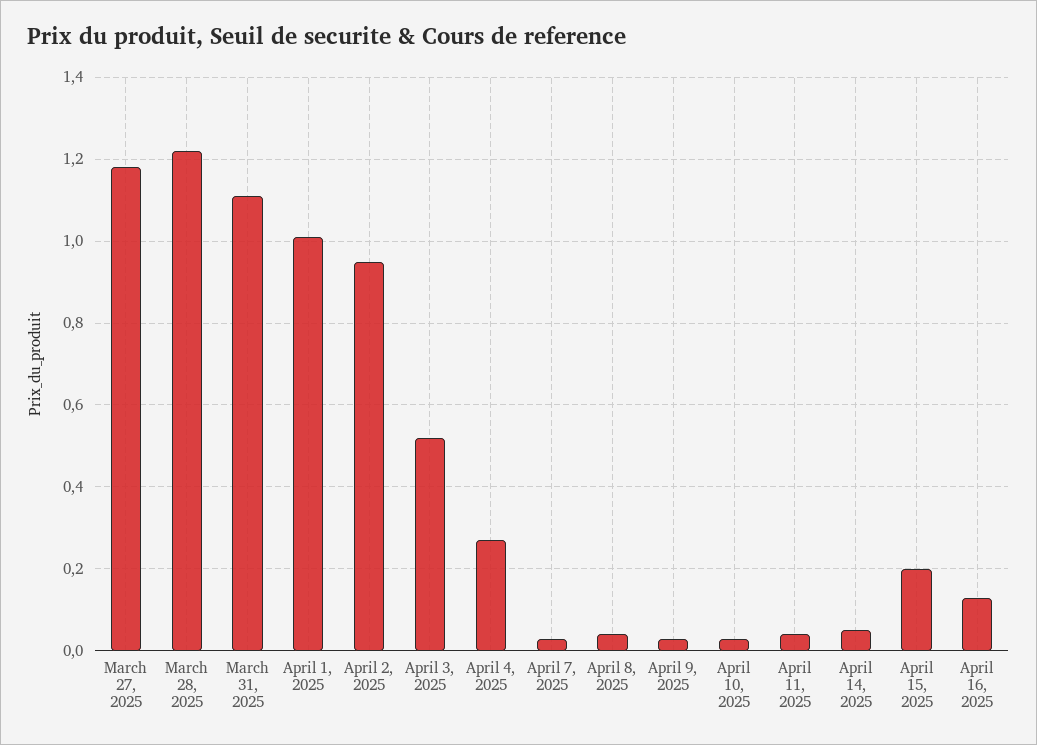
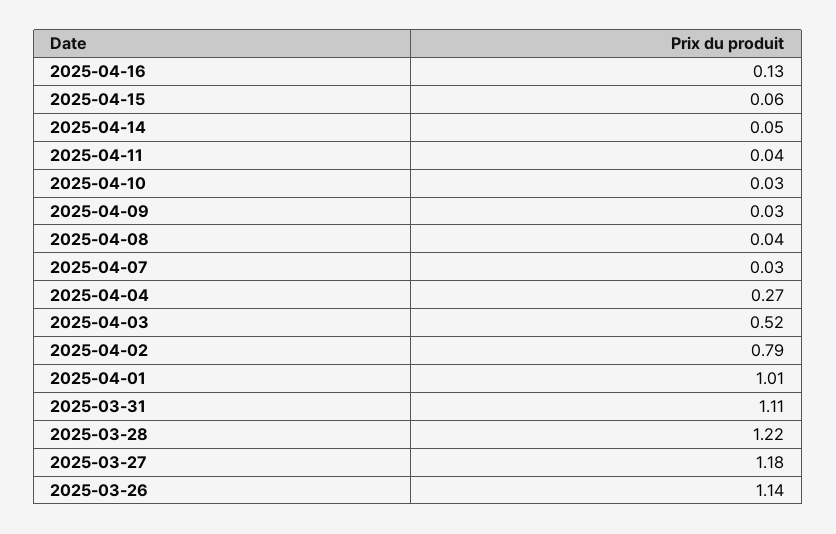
  {
    "March 27, 2025": 1.18,
    "March 28, 2025": 1.22,
    "March 31, 2025": 1.11,
    "April 1, 2025": 1.01,
-   "April 2, 2025": 0.95,
+   "April 2, 2025": 0.79,
    "April 3, 2025": 0.52,
    "April 4, 2025": 0.27,
    "April 7, 2025": 0.03,
    "April 8, 2025": 0.04,
    "April 9, 2025": 0.03,
    "April 10, 2025": 0.03,
    "April 11, 2025": 0.04,
    "April 14, 2025": 0.05,
-   "April 15, 2025": 0.2,
+   "April 15, 2025": 0.06,
-   "April 16, 2025": 0.13
+   "April 16, 2025": 0.13,
+   "2025-03-26": 1.14
  }

